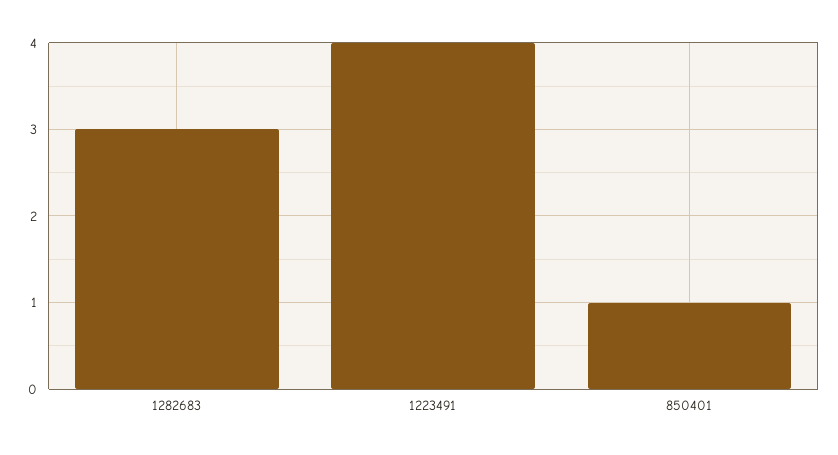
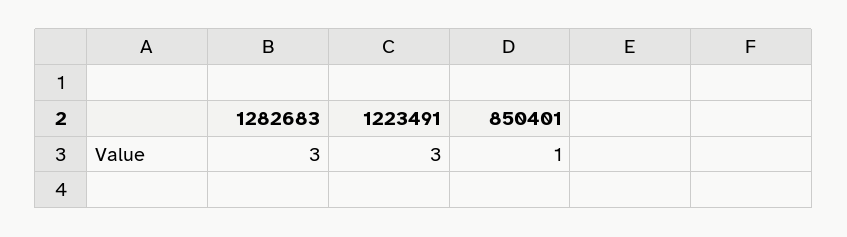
  {
    "1282683": 3,
-   "1223491": 4,
+   "1223491": 3,
    "850401": 1
  }

